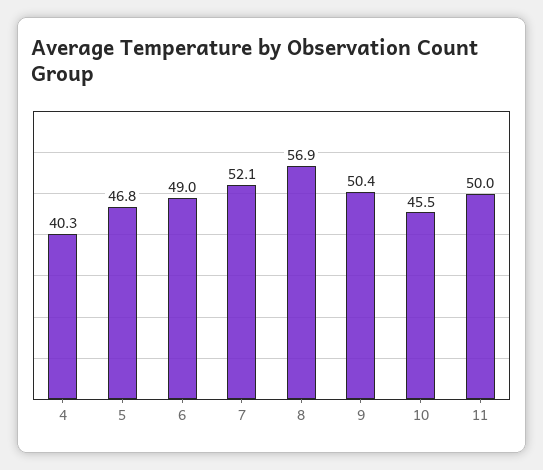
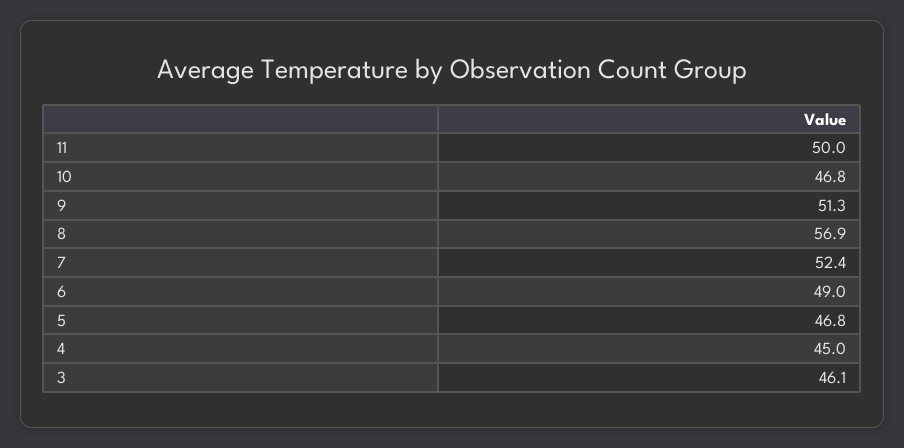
  {
-   "4": 40.3,
+   "4": 45,
    "5": 46.8,
    "6": 49,
-   "7": 52.1,
+   "7": 52.4,
    "8": 56.9,
-   "9": 50.4,
+   "9": 51.3,
-   "10": 45.5,
+   "10": 46.8,
-   "11": 50
+   "11": 50,
+   "3": 46.1
  }

